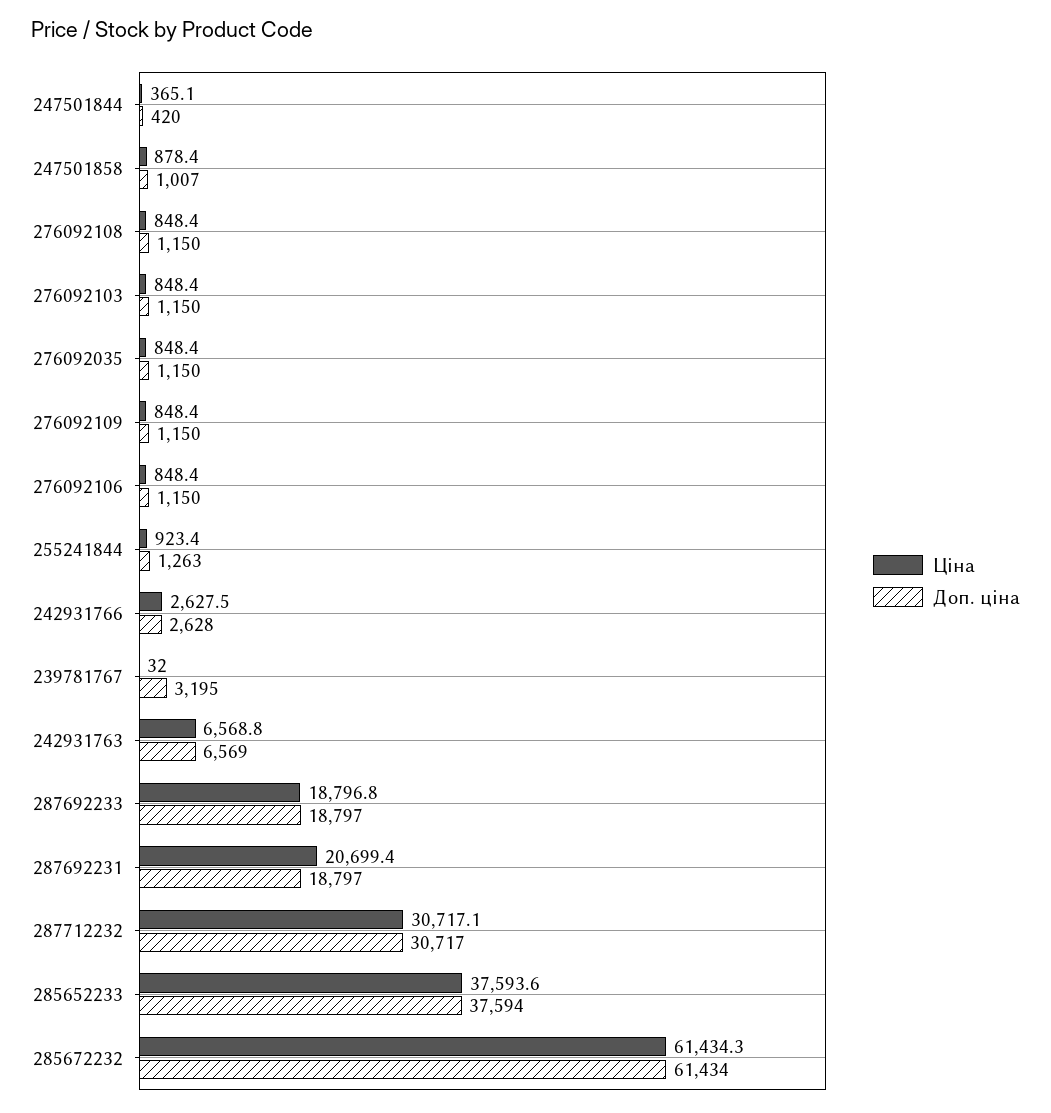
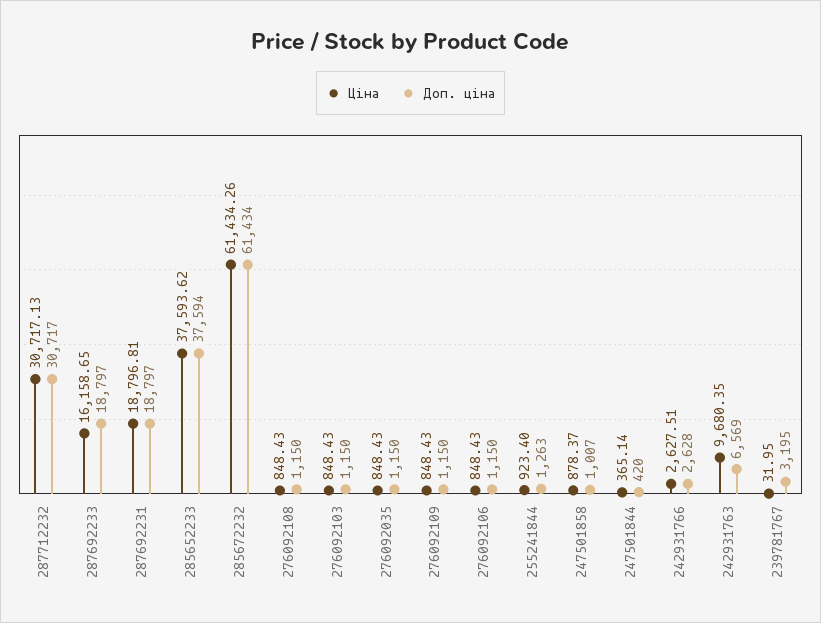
  {
    "Ціна": {
      "247501844": 365.14,
      "247501858": 878.37,
      "276092108": 848.43,
      "276092103": 848.43,
      "276092035": 848.43,
      "276092109": 848.43,
      "276092106": 848.43,
      "255241844": 923.4,
      "242931766": 2627.51,
      "239781767": 31.95,
-     "242931763": 6568.8,
+     "242931763": 9680.35,
-     "287692233": 18796.8,
+     "287692233": 16158.65,
-     "287692231": 20699.4,
+     "287692231": 18796.81,
      "287712232": 30717.13,
      "285652233": 37593.62,
      "285672232": 61434.26
    },
    "Доп. ціна": {
      "247501844": 420,
      "247501858": 1007,
      "276092108": 1150,
      "276092103": 1150,
      "276092035": 1150,
      "276092109": 1150,
      "276092106": 1150,
      "255241844": 1263,
      "242931766": 2628,
      "239781767": 3195,
      "242931763": 6569,
      "287692233": 18797,
      "287692231": 18797,
      "287712232": 30717,
      "285652233": 37594,
      "285672232": 61434
    }
  }

